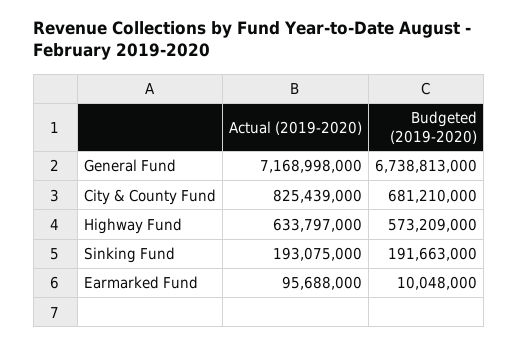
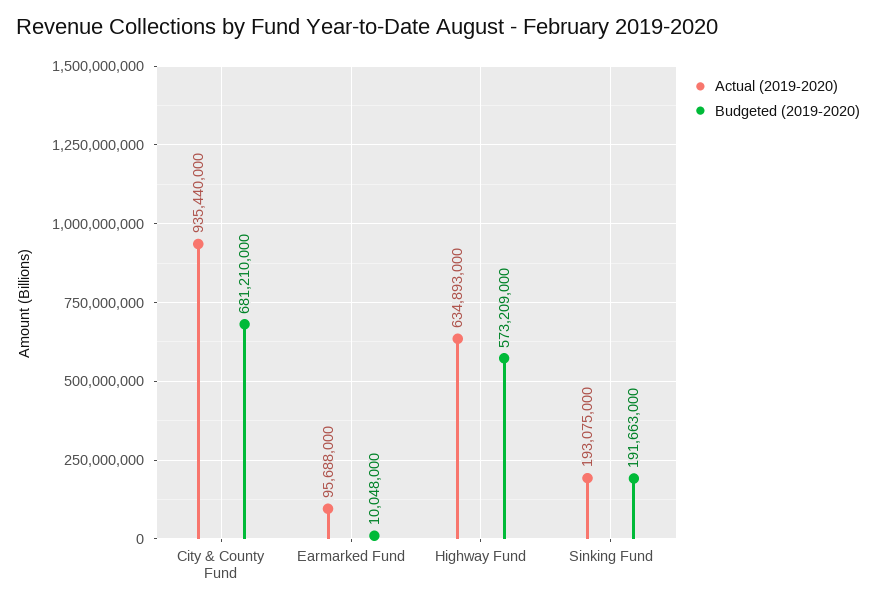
  {
    "Actual (2019-2020)": {
-     "General Fund": 7168998000,
-     "City & County Fund": 825439000,
+     "City & County Fund": 935440000,
-     "Highway Fund": 633797000,
+     "Highway Fund": 634893000,
      "Sinking Fund": 193075000,
      "Earmarked Fund": 95688000
    },
    "Budgeted (2019-2020)": {
-     "General Fund": 6738813000,
      "City & County Fund": 681210000,
      "Highway Fund": 573209000,
      "Sinking Fund": 191663000,
      "Earmarked Fund": 10048000
    }
  }

